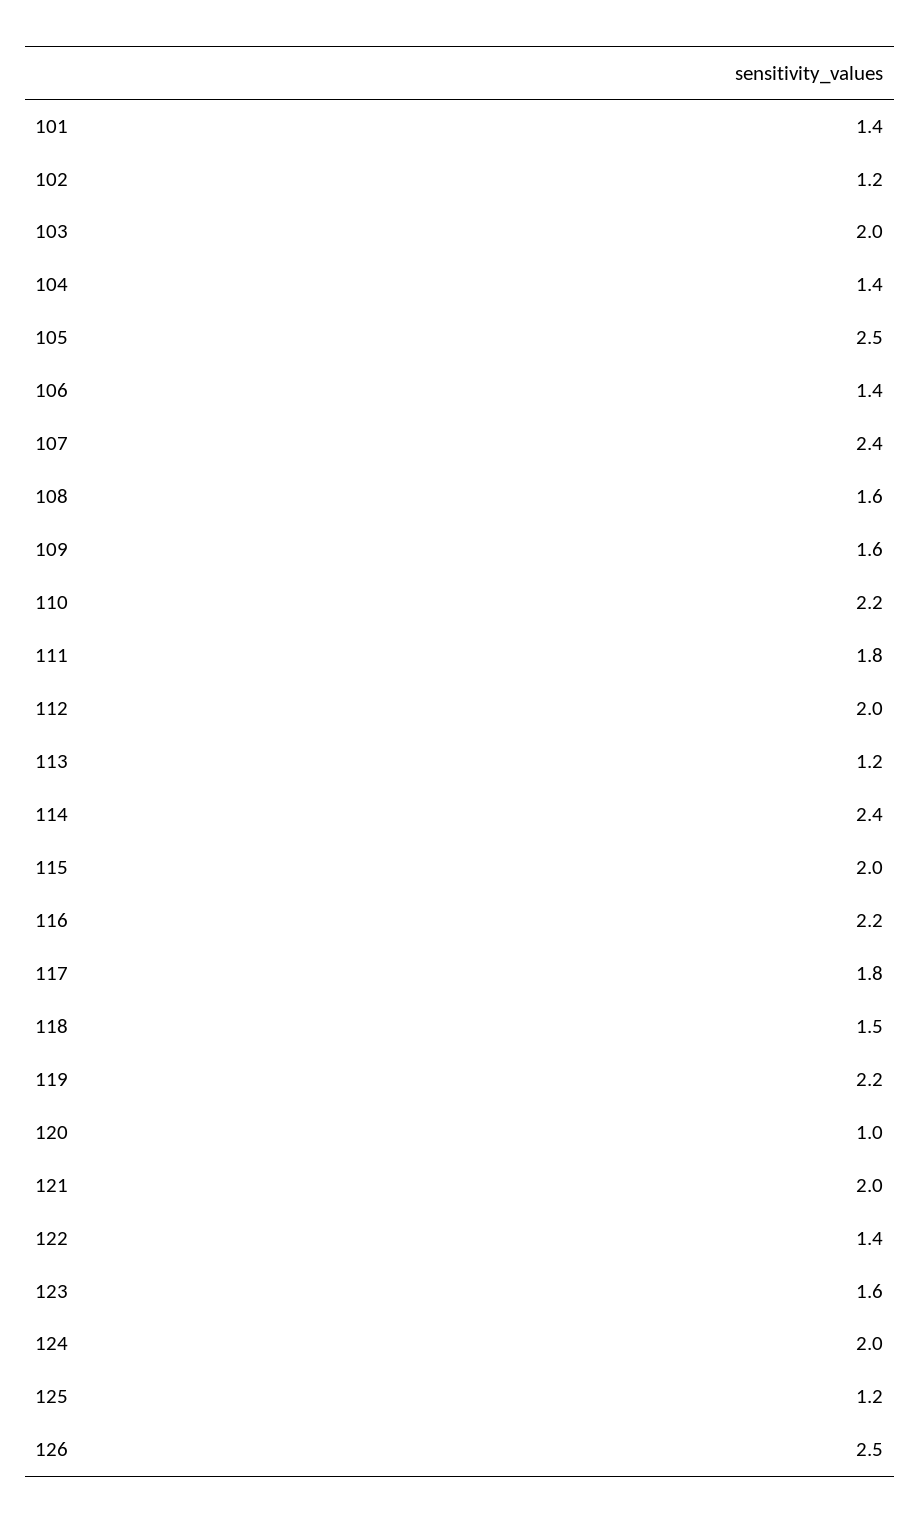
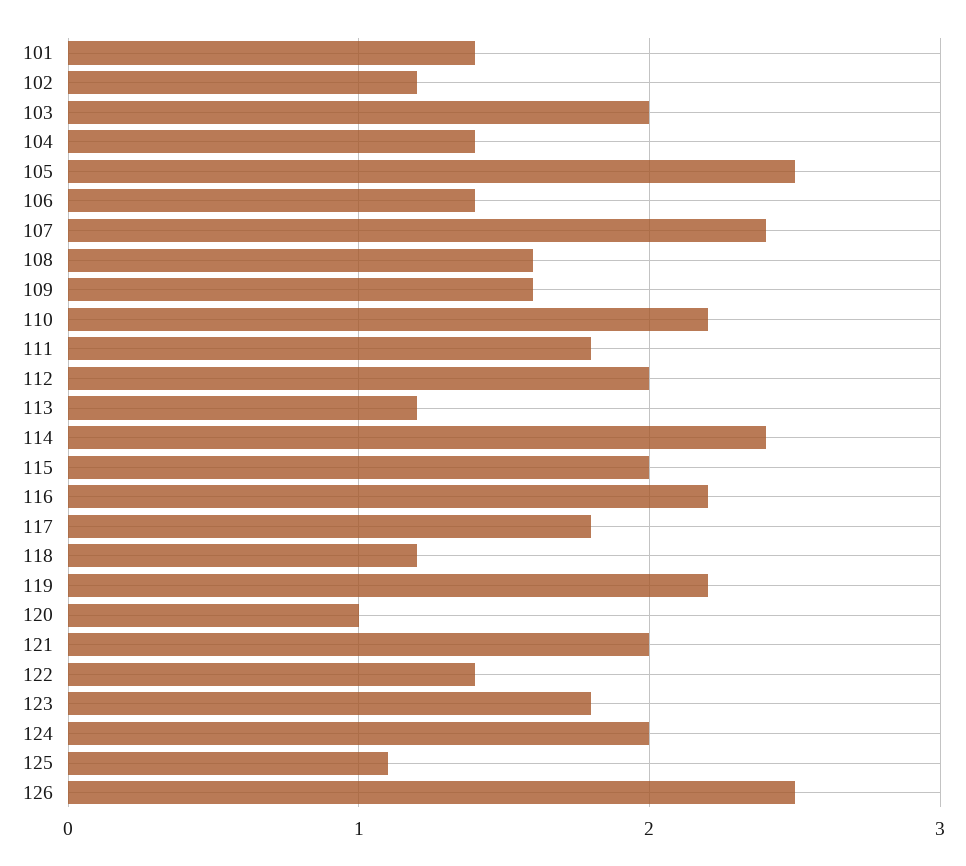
  {
    "101": 1.4,
    "102": 1.2,
    "103": 2,
    "104": 1.4,
    "105": 2.5,
    "106": 1.4,
    "107": 2.4,
    "108": 1.6,
    "109": 1.6,
    "110": 2.2,
    "111": 1.8,
    "112": 2,
    "113": 1.2,
    "114": 2.4,
    "115": 2,
    "116": 2.2,
    "117": 1.8,
-   "118": 1.5,
+   "118": 1.2,
    "119": 2.2,
    "120": 1,
    "121": 2,
    "122": 1.4,
-   "123": 1.6,
+   "123": 1.8,
    "124": 2,
-   "125": 1.2,
+   "125": 1.1,
    "126": 2.5
  }

